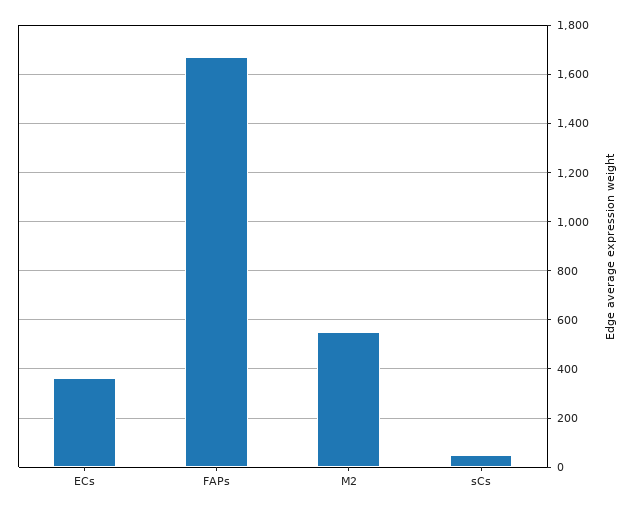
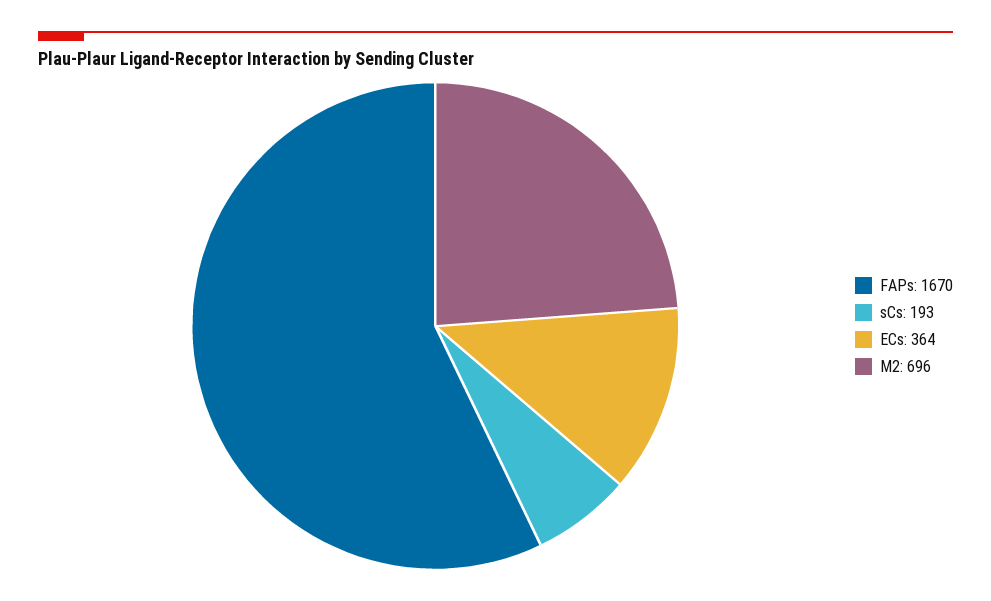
  {
    "ECs": 364,
    "FAPs": 1670,
-   "M2": 550,
+   "M2": 696,
-   "sCs": 50
+   "sCs": 193
  }

